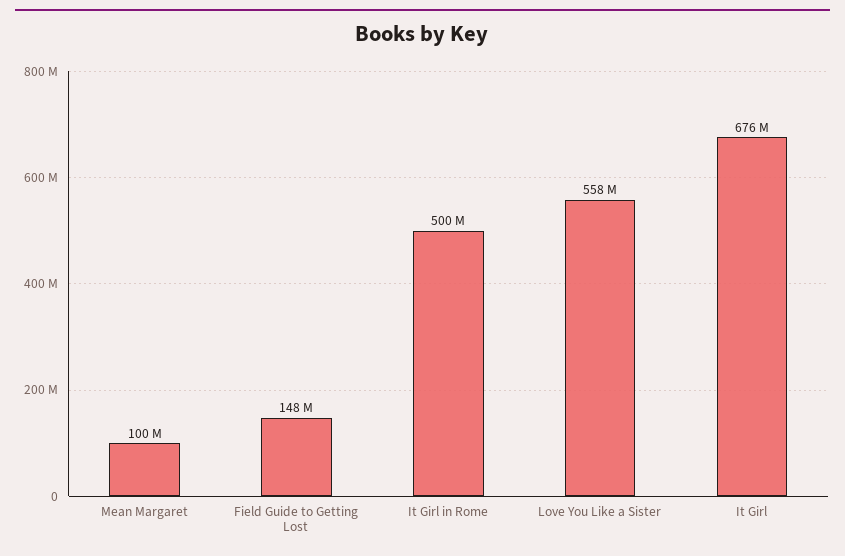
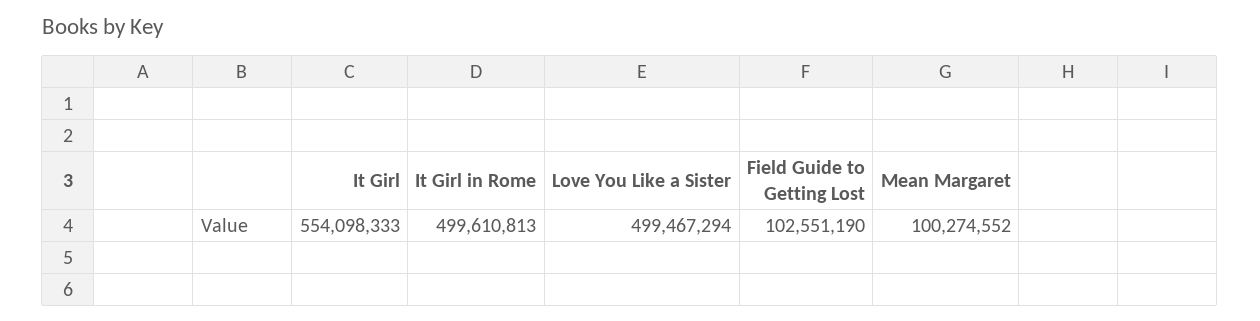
  {
    "Mean Margaret": 100274552,
-   "Field Guide to Getting Lost": 148000000,
+   "Field Guide to Getting Lost": 102551190,
    "It Girl in Rome": 499610813,
-   "Love You Like a Sister": 558000000,
+   "Love You Like a Sister": 499467294,
-   "It Girl": 676000000
+   "It Girl": 554098333
  }

